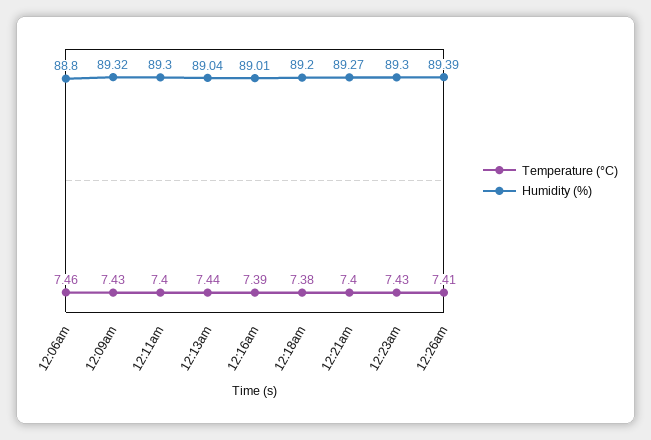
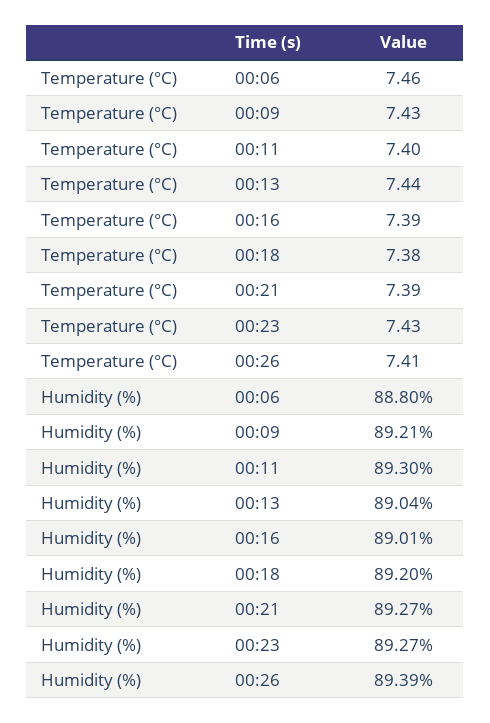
  {
    "Temperature (°C)": {
      "12:06am": 7.46,
      "12:09am": 7.43,
      "12:11am": 7.4,
      "12:13am": 7.44,
      "12:16am": 7.39,
      "12:18am": 7.38,
-     "12:21am": 7.4,
+     "12:21am": 7.39,
      "12:23am": 7.43,
      "12:26am": 7.41
    },
    "Humidity (%)": {
      "12:06am": 88.8,
-     "12:09am": 89.32,
+     "12:09am": 89.21,
      "12:11am": 89.3,
      "12:13am": 89.04,
      "12:16am": 89.01,
      "12:18am": 89.2,
      "12:21am": 89.27,
-     "12:23am": 89.3,
+     "12:23am": 89.27,
      "12:26am": 89.39
    }
  }

